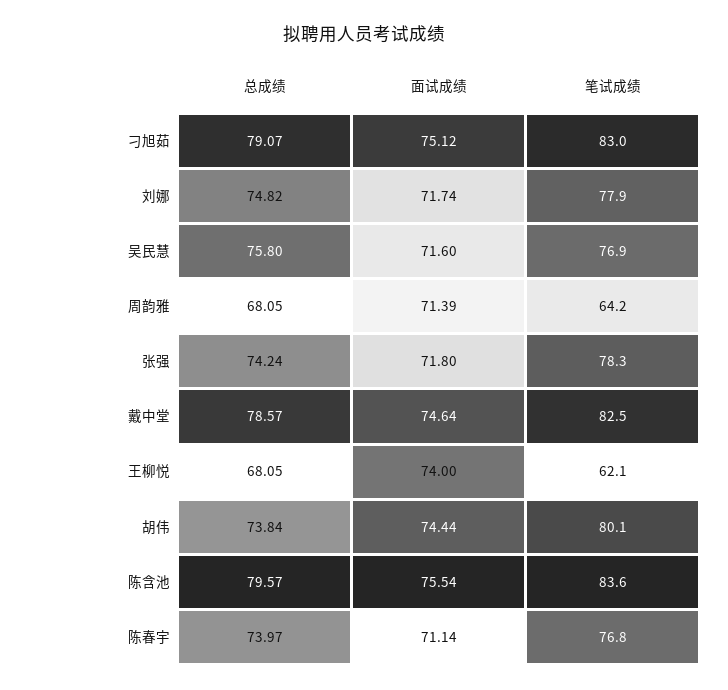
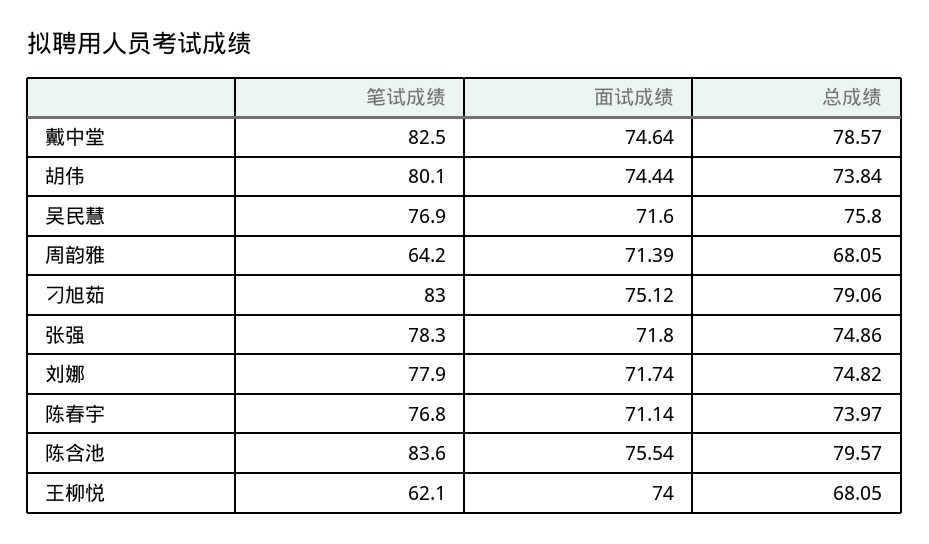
  {
    "总成绩": {
-     "刁旭茹": 79.07,
+     "刁旭茹": 79.06,
      "刘娜": 74.82,
      "吴民慧": 75.8,
      "周韵雅": 68.05,
-     "张强": 74.24,
+     "张强": 74.86,
      "戴中堂": 78.57,
      "王柳悦": 68.05,
      "胡伟": 73.84,
      "陈含池": 79.57,
      "陈春宇": 73.97
    },
    "面试成绩": {
      "刁旭茹": 75.12,
      "刘娜": 71.74,
      "吴民慧": 71.6,
      "周韵雅": 71.39,
      "张强": 71.8,
      "戴中堂": 74.64,
      "王柳悦": 74,
      "胡伟": 74.44,
      "陈含池": 75.54,
      "陈春宇": 71.14
    },
    "笔试成绩": {
      "刁旭茹": 83,
      "刘娜": 77.9,
      "吴民慧": 76.9,
      "周韵雅": 64.2,
      "张强": 78.3,
      "戴中堂": 82.5,
      "王柳悦": 62.1,
      "胡伟": 80.1,
      "陈含池": 83.6,
      "陈春宇": 76.8
    }
  }

